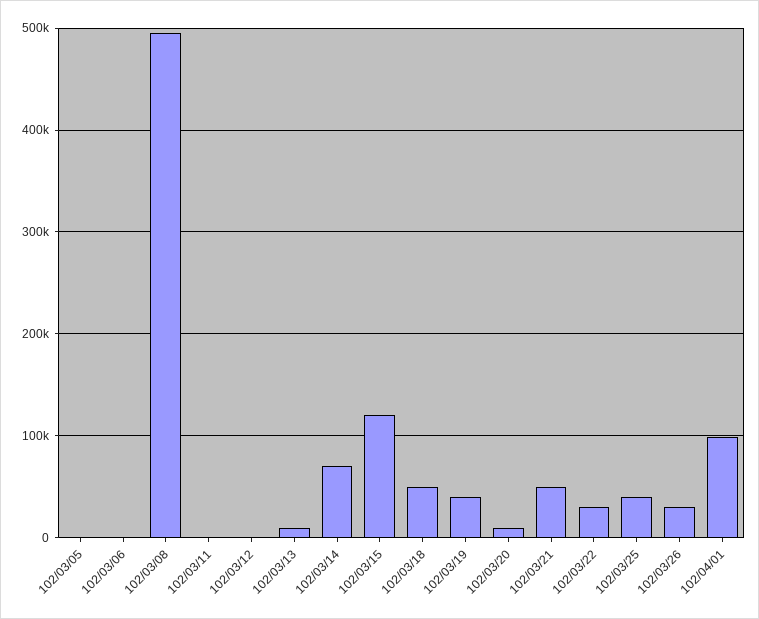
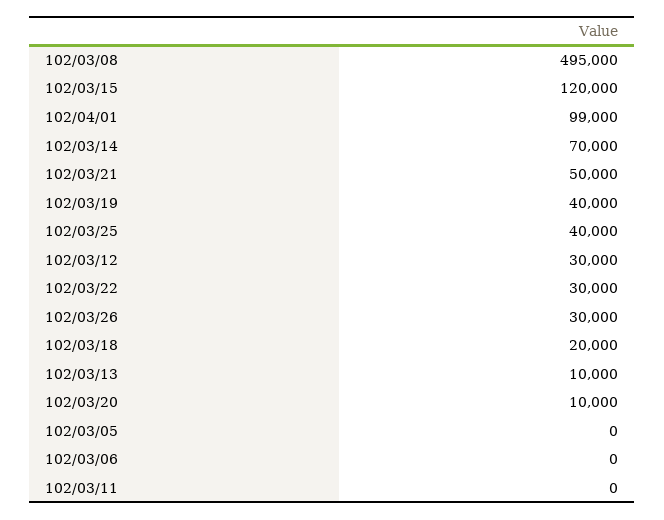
  {
    "102/03/05": 0,
    "102/03/06": 0,
    "102/03/08": 495000,
    "102/03/11": 0,
-   "102/03/12": 0,
+   "102/03/12": 30000,
    "102/03/13": 10000,
    "102/03/14": 70000,
    "102/03/15": 120000,
-   "102/03/18": 50000,
+   "102/03/18": 20000,
    "102/03/19": 40000,
    "102/03/20": 10000,
    "102/03/21": 50000,
    "102/03/22": 30000,
    "102/03/25": 40000,
    "102/03/26": 30000,
    "102/04/01": 99000
  }

